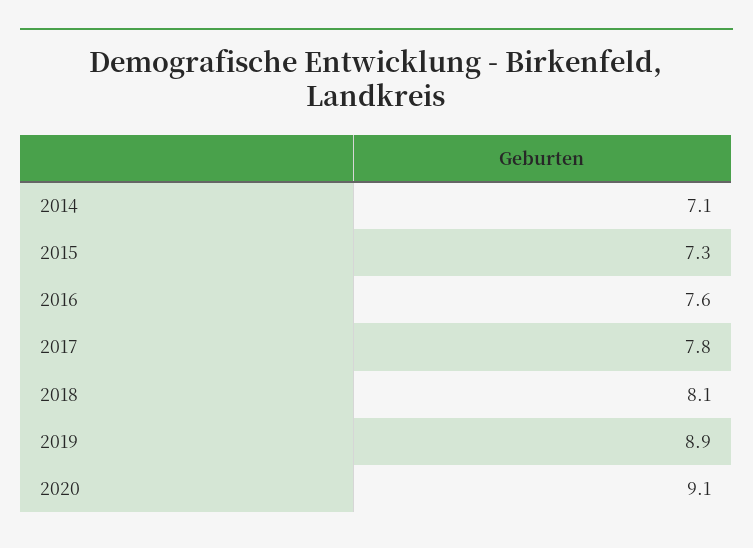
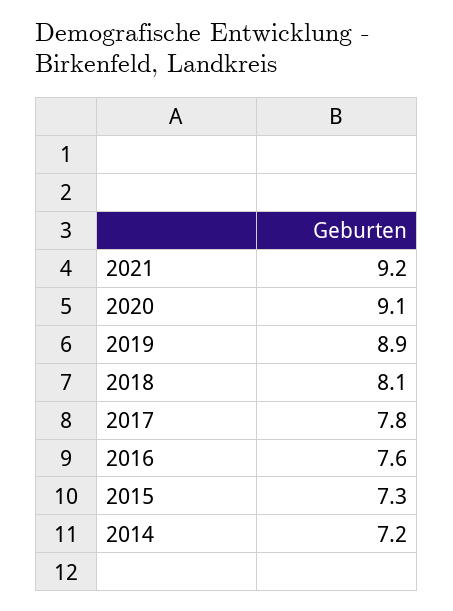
  {
-   "2014": 7.1,
+   "2014": 7.2,
    "2015": 7.3,
    "2016": 7.6,
    "2017": 7.8,
    "2018": 8.1,
    "2019": 8.9,
-   "2020": 9.1
+   "2020": 9.1,
+   "2021": 9.2
  }

